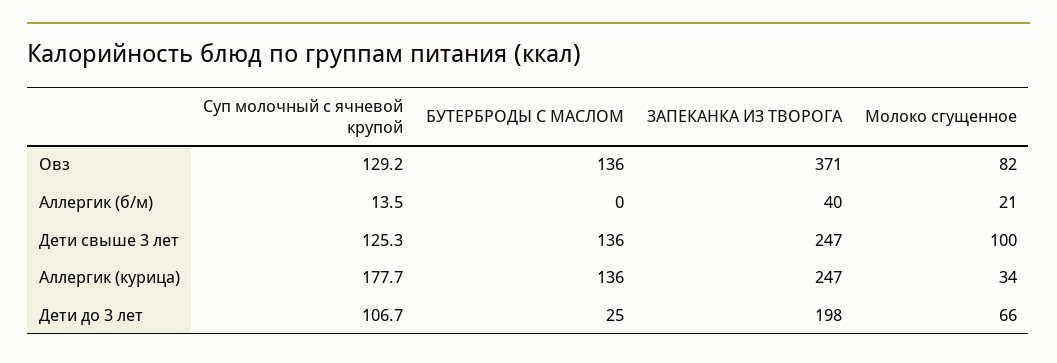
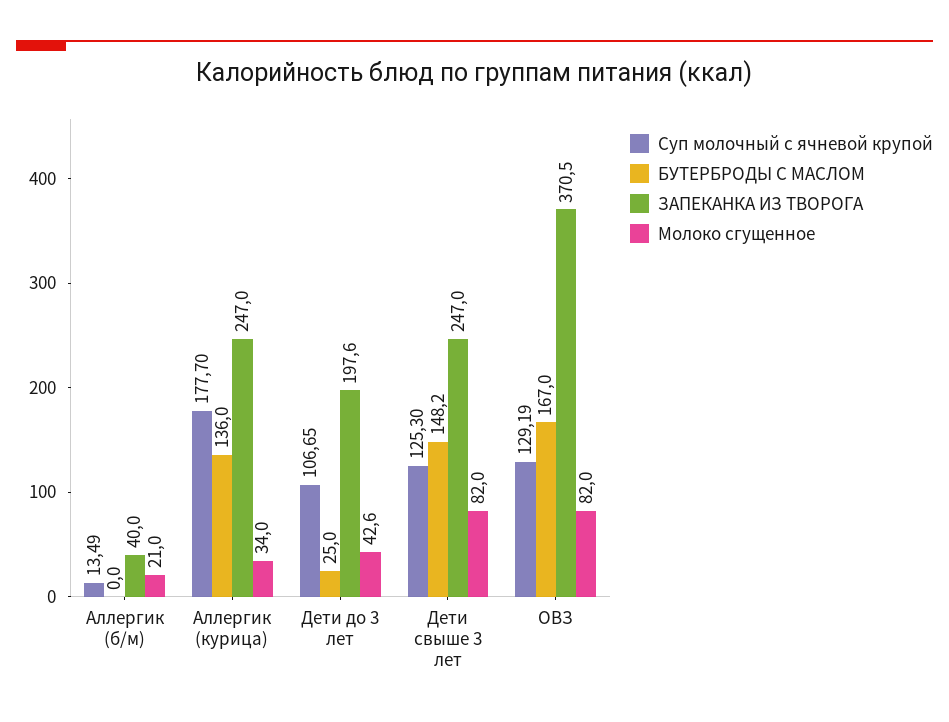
  {
    "Суп молочный с ячневой крупой": {
      "Овз": 129.19,
      "Аллергик (б/м)": 13.49,
      "Дети свыше 3 лет": 125.3,
      "Аллергик (курица)": 177.7,
      "Дети до 3 лет": 106.65
    },
    "БУТЕРБРОДЫ С МАСЛОМ": {
-     "Овз": 136,
+     "Овз": 167,
      "Аллергик (б/м)": 0,
-     "Дети свыше 3 лет": 136,
+     "Дети свыше 3 лет": 148.2,
      "Аллергик (курица)": 136,
      "Дети до 3 лет": 25
    },
    "ЗАПЕКАНКА ИЗ ТВОРОГА": {
      "Овз": 370.5,
      "Аллергик (б/м)": 40,
      "Дети свыше 3 лет": 247,
      "Аллергик (курица)": 247,
      "Дети до 3 лет": 197.6
    },
    "Молоко сгущенное": {
      "Овз": 82,
      "Аллергик (б/м)": 21,
-     "Дети свыше 3 лет": 100,
+     "Дети свыше 3 лет": 82,
      "Аллергик (курица)": 34,
-     "Дети до 3 лет": 66
+     "Дети до 3 лет": 42.6
    }
  }

